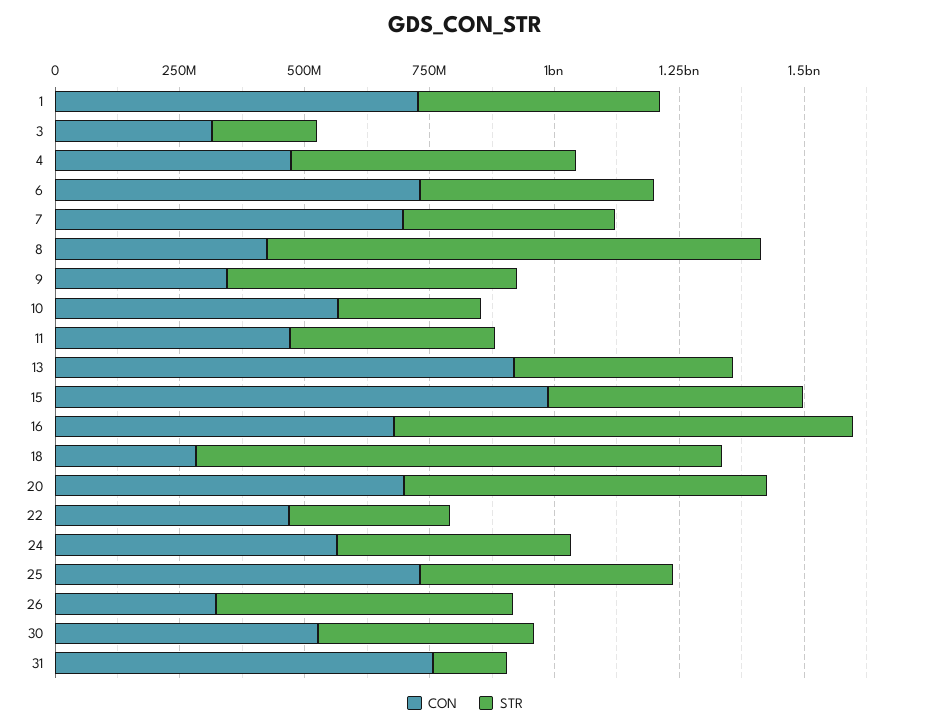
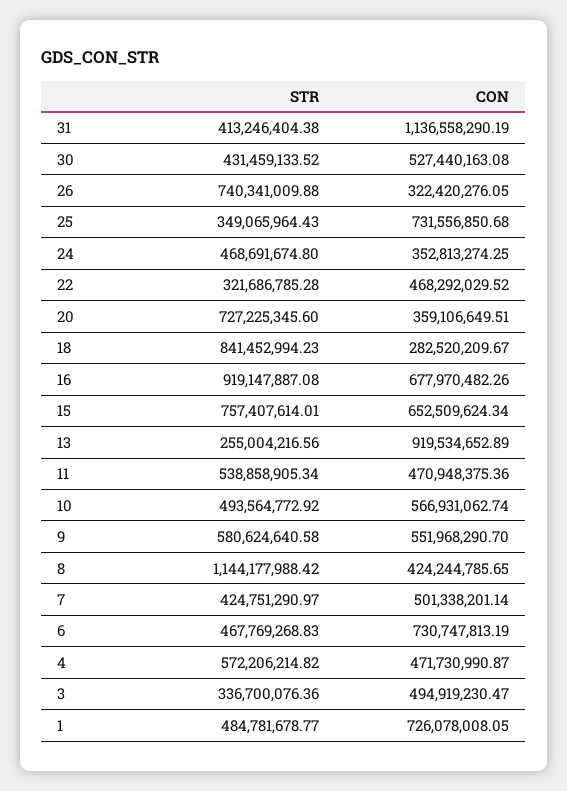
  {
    "CON": {
      "1": 726078008.05,
-     "3": 300000000,
+     "3": 494919230.47,
      "4": 471730990.87,
      "6": 730747813.19,
-     "7": 700000000,
+     "7": 501338201.14,
      "8": 424244785.65,
-     "9": 350000000,
+     "9": 551968290.7,
      "10": 566931062.74,
      "11": 470948375.36,
      "13": 919534652.89,
-     "15": 1000000000,
+     "15": 652509624.34,
      "16": 677970482.26,
      "18": 282520209.67,
-     "20": 700000000,
+     "20": 359106649.51,
      "22": 468292029.52,
-     "24": 550000000,
+     "24": 352813274.25,
      "25": 731556850.68,
      "26": 322420276.05,
      "30": 527440163.08,
-     "31": 750000000
+     "31": 1136558290.19
    },
    "STR": {
      "1": 484781678.77,
-     "3": 200000000,
+     "3": 336700076.36,
      "4": 572206214.82,
      "6": 467769268.83,
      "7": 424751290.97,
-     "8": 1000000000,
+     "8": 1144177988.42,
      "9": 580624640.58,
-     "10": 300000000,
+     "10": 493564772.92,
-     "11": 400000000,
+     "11": 538858905.34,
-     "13": 450000000,
+     "13": 255004216.56,
-     "15": 500000000,
+     "15": 757407614.01,
      "16": 919147887.08,
-     "18": 1050000000,
+     "18": 841452994.23,
      "20": 727225345.6,
      "22": 321686785.28,
      "24": 468691674.8,
-     "25": 500000000,
+     "25": 349065964.43,
-     "26": 600000000,
+     "26": 740341009.88,
      "30": 431459133.52,
-     "31": 150000000
+     "31": 413246404.38
    }
  }

